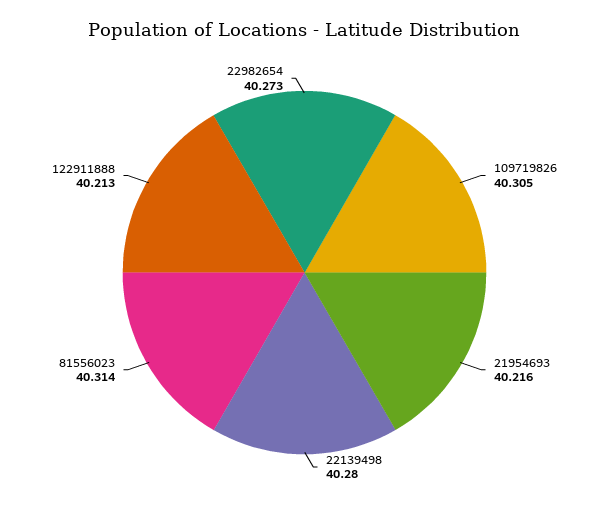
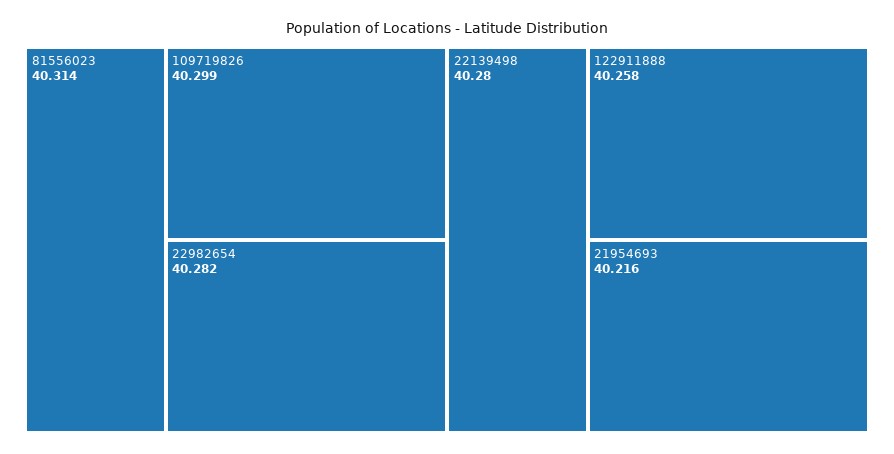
  {
-   "109719826": 40.305,
+   "109719826": 40.299,
    "21954693": 40.216,
    "22139498": 40.28,
    "81556023": 40.314,
-   "122911888": 40.213,
+   "122911888": 40.258,
-   "22982654": 40.273
+   "22982654": 40.282
  }

